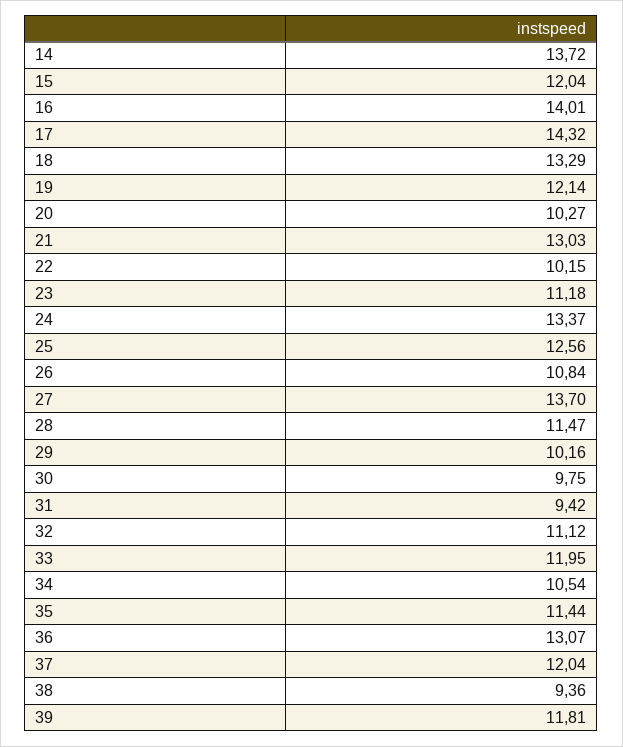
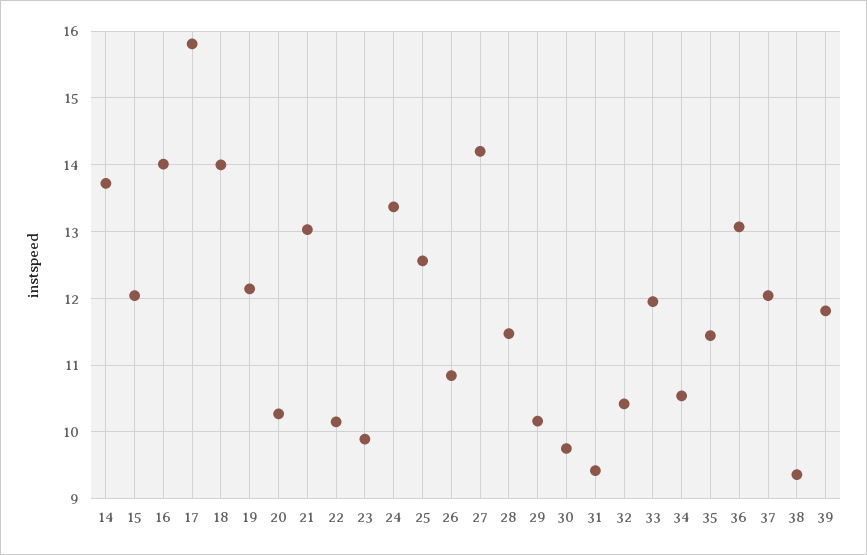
  {
    "14": 13.72,
    "15": 12.04,
    "16": 14.01,
-   "17": 14.32,
+   "17": 15.8,
-   "18": 13.29,
+   "18": 14,
    "19": 12.14,
    "20": 10.27,
    "21": 13.03,
    "22": 10.15,
-   "23": 11.18,
+   "23": 9.9,
    "24": 13.37,
    "25": 12.56,
    "26": 10.84,
-   "27": 13.7,
+   "27": 14.2,
    "28": 11.47,
    "29": 10.16,
    "30": 9.75,
    "31": 9.42,
-   "32": 11.12,
+   "32": 10.4,
    "33": 11.95,
    "34": 10.54,
    "35": 11.44,
    "36": 13.07,
    "37": 12.04,
    "38": 9.36,
    "39": 11.81
  }

